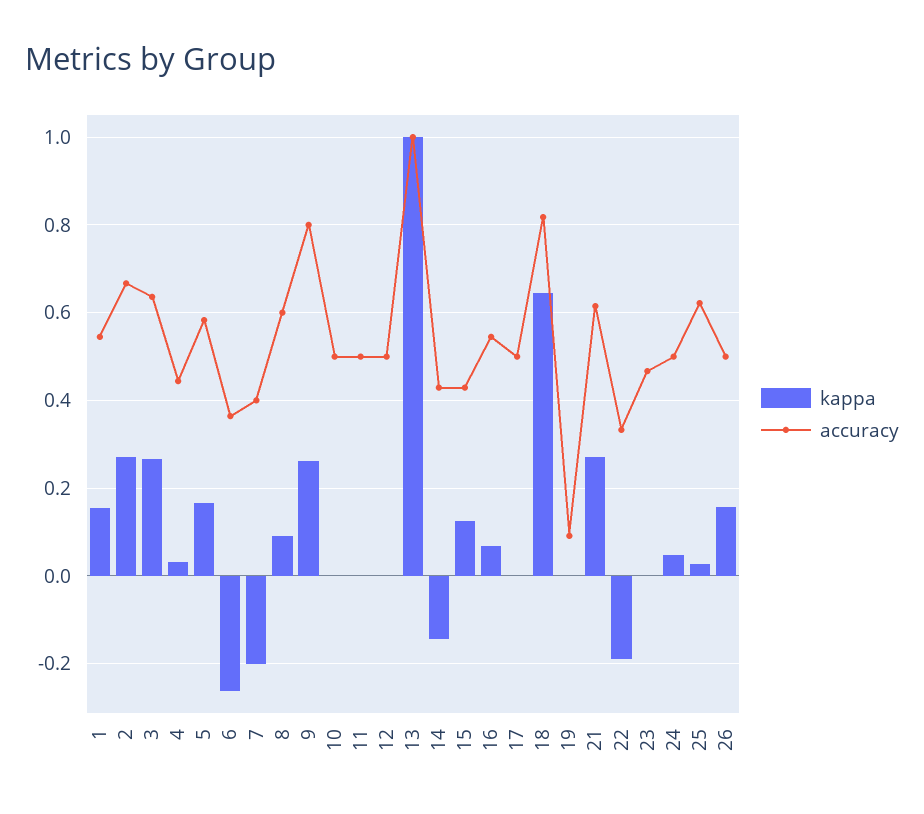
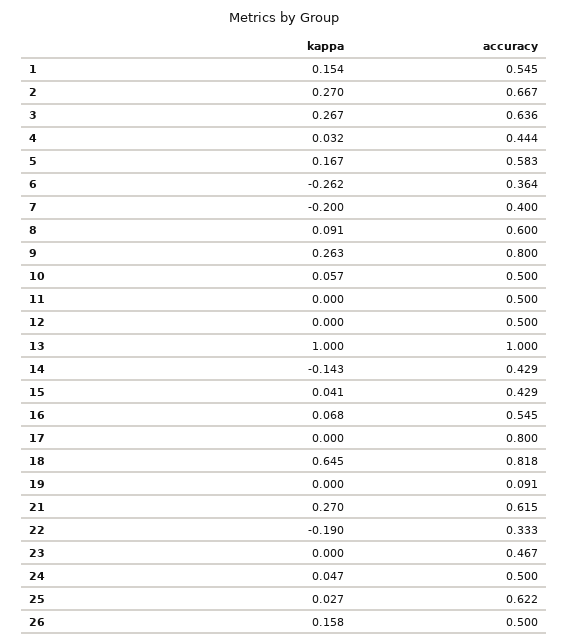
  {
    "kappa": {
      "1": 0.154,
      "2": 0.27,
      "3": 0.267,
      "4": 0.032,
      "5": 0.167,
      "6": -0.262,
      "7": -0.2,
      "8": 0.091,
      "9": 0.263,
-     "10": 0,
+     "10": 0.057,
      "11": 0,
      "12": 0,
      "13": 1,
      "14": -0.143,
-     "15": 0.12,
+     "15": 0.041,
      "16": 0.068,
      "17": 0,
      "18": 0.645,
      "19": 0,
      "21": 0.27,
      "22": -0.19,
      "23": 0,
      "24": 0.047,
      "25": 0.027,
      "26": 0.158
    },
    "accuracy": {
      "1": 0.545,
      "2": 0.667,
      "3": 0.636,
      "4": 0.444,
      "5": 0.583,
      "6": 0.364,
      "7": 0.4,
      "8": 0.6,
      "9": 0.8,
      "10": 0.5,
      "11": 0.5,
      "12": 0.5,
      "13": 1,
      "14": 0.429,
      "15": 0.429,
      "16": 0.545,
-     "17": 0.5,
+     "17": 0.8,
      "18": 0.818,
      "19": 0.091,
      "21": 0.615,
      "22": 0.333,
      "23": 0.467,
      "24": 0.5,
      "25": 0.622,
      "26": 0.5
    }
  }

